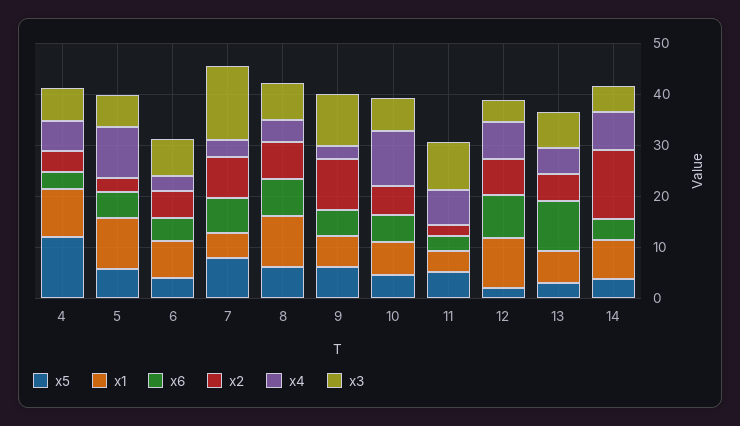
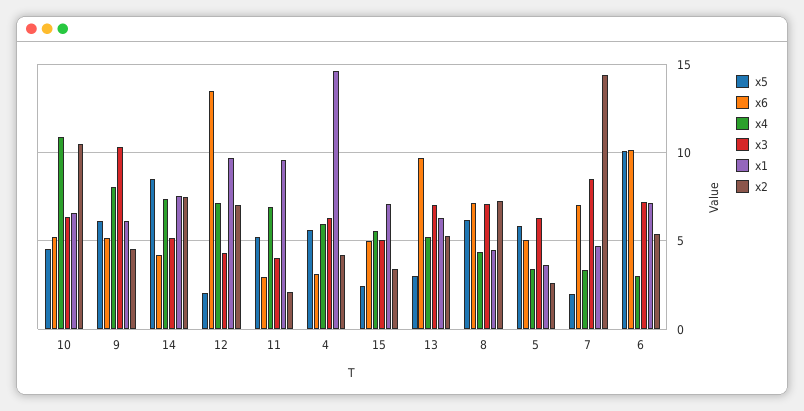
  {
    "x5": {
-     "4": 12,
+     "4": 5.5,
      "5": 6,
-     "6": 4,
+     "6": 10,
-     "7": 8,
+     "7": 2,
      "8": 6,
      "9": 6,
      "10": 4.5,
      "11": 5,
      "12": 2,
      "13": 3,
-     "14": 4
+     "14": 8.5,
+     "15": 2.5
    },
    "x1": {
-     "4": 10,
+     "4": 14.5,
-     "5": 10,
+     "5": 3.5,
      "6": 7,
      "7": 4.5,
-     "8": 10,
+     "8": 4.5,
      "9": 6,
      "10": 6.5,
-     "11": 4,
+     "11": 9.5,
      "12": 9.5,
      "13": 6.5,
-     "14": 7.5
+     "14": 7.5,
+     "15": 7
    },
    "x6": {
      "4": 3,
      "5": 5,
-     "6": 4,
+     "6": 10,
      "7": 7,
      "8": 7,
      "9": 5,
      "10": 5,
      "11": 3,
-     "12": 8,
+     "12": 13.5,
      "13": 9.5,
-     "14": 4
+     "14": 4,
+     "15": 5
    },
    "x2": {
      "4": 4,
      "5": 2.5,
      "6": 5.5,
-     "7": 8,
+     "7": 14.5,
      "8": 7,
-     "9": 10,
+     "9": 4.5,
-     "10": 6,
+     "10": 10.5,
      "11": 2,
      "12": 7,
      "13": 5.5,
-     "14": 14
+     "14": 7.5,
+     "15": 3.5
    },
    "x4": {
      "4": 6,
-     "5": 10,
+     "5": 3.5,
      "6": 3,
      "7": 3.5,
      "8": 4.5,
-     "9": 2,
+     "9": 8,
      "10": 11,
      "11": 7,
      "12": 7,
      "13": 5,
-     "14": 7.5
+     "14": 7.5,
+     "15": 5.5
    },
    "x3": {
      "4": 6.5,
      "5": 6.5,
      "6": 7,
-     "7": 14,
+     "7": 8.5,
      "8": 7,
      "9": 10.5,
      "10": 6.5,
-     "11": 10,
+     "11": 4,
      "12": 4.5,
      "13": 7,
-     "14": 5
+     "14": 5,
+     "15": 5
    }
  }

